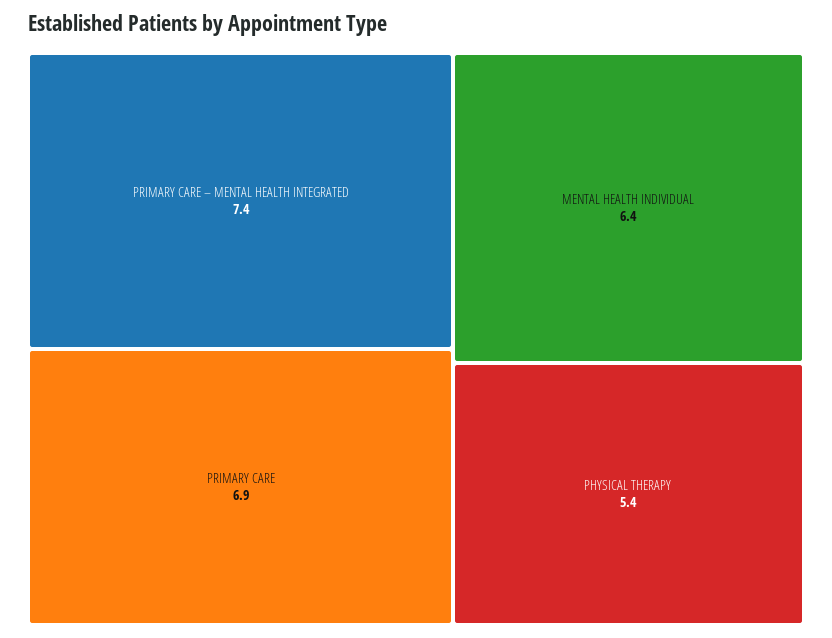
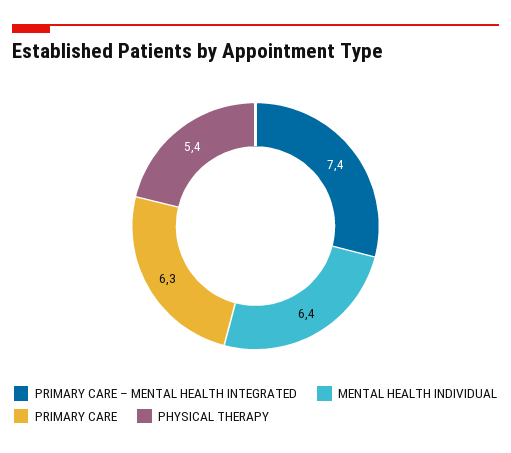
  {
    "PRIMARY CARE – MENTAL HEALTH INTEGRATED": 7.4,
-   "PRIMARY CARE": 6.9,
+   "PRIMARY CARE": 6.3,
    "MENTAL HEALTH INDIVIDUAL": 6.4,
    "PHYSICAL THERAPY": 5.4
  }

